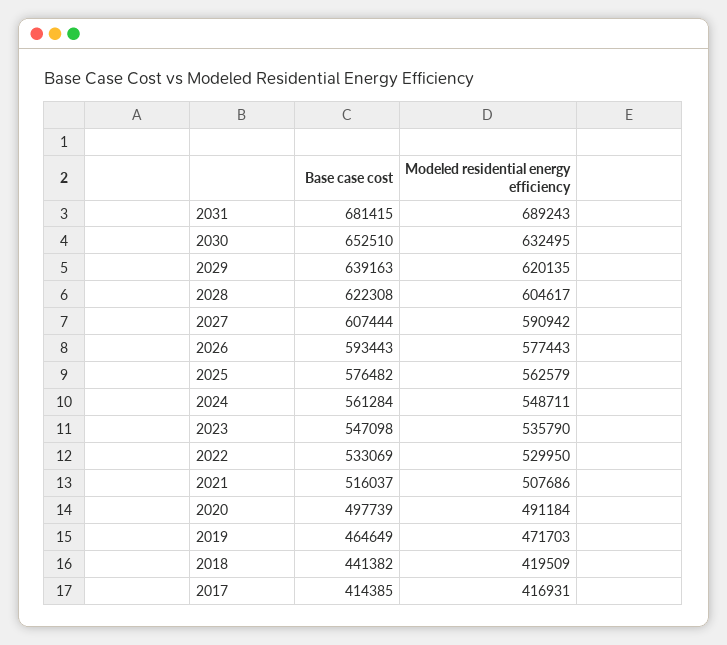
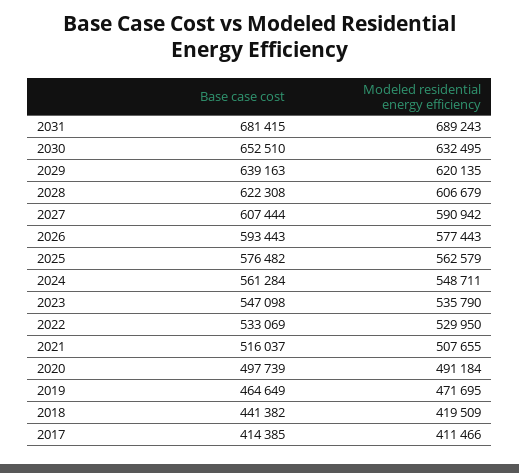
  {
    "Base case cost": {
      "2031": 681415,
      "2030": 652510,
      "2029": 639163,
      "2028": 622308,
      "2027": 607444,
      "2026": 593443,
      "2025": 576482,
      "2024": 561284,
      "2023": 547098,
      "2022": 533069,
      "2021": 516037,
      "2020": 497739,
      "2019": 464649,
      "2018": 441382,
      "2017": 414385
    },
    "Modeled residential energy efficiency": {
      "2031": 689243,
      "2030": 632495,
      "2029": 620135,
-     "2028": 604617,
+     "2028": 606679,
      "2027": 590942,
      "2026": 577443,
      "2025": 562579,
      "2024": 548711,
      "2023": 535790,
      "2022": 529950,
-     "2021": 507686,
+     "2021": 507655,
      "2020": 491184,
-     "2019": 471703,
+     "2019": 471695,
      "2018": 419509,
-     "2017": 416931
+     "2017": 411466
    }
  }

